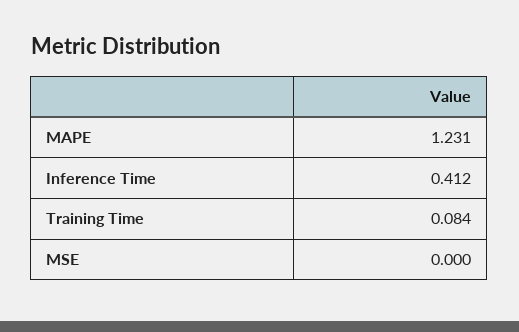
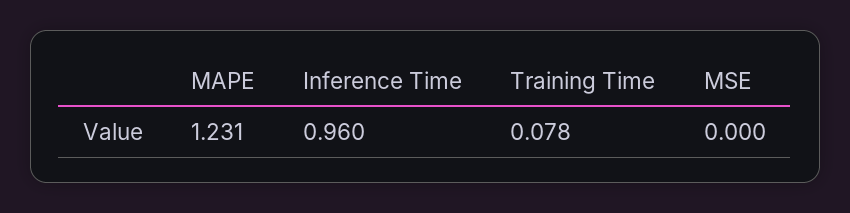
  {
    "MAPE": 1.231,
-   "Inference Time": 0.412,
+   "Inference Time": 0.96,
-   "Training Time": 0.084,
+   "Training Time": 0.078,
    "MSE": 0
  }

